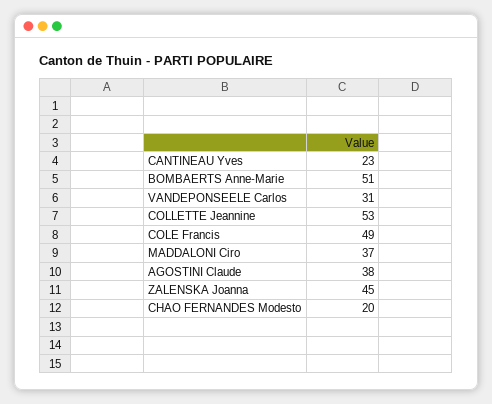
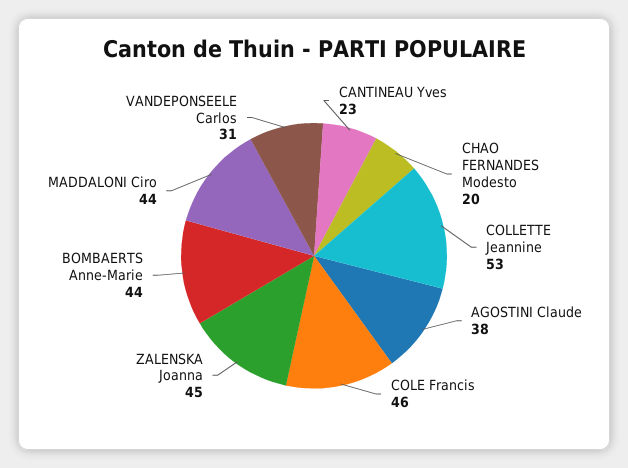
  {
    "CANTINEAU Yves": 23,
-   "BOMBAERTS Anne-Marie": 51,
+   "BOMBAERTS Anne-Marie": 44,
    "VANDEPONSEELE Carlos": 31,
    "COLLETTE Jeannine": 53,
-   "COLE Francis": 49,
+   "COLE Francis": 46,
-   "MADDALONI Ciro": 37,
+   "MADDALONI Ciro": 44,
    "AGOSTINI Claude": 38,
    "ZALENSKA Joanna": 45,
    "CHAO FERNANDES Modesto": 20
  }

